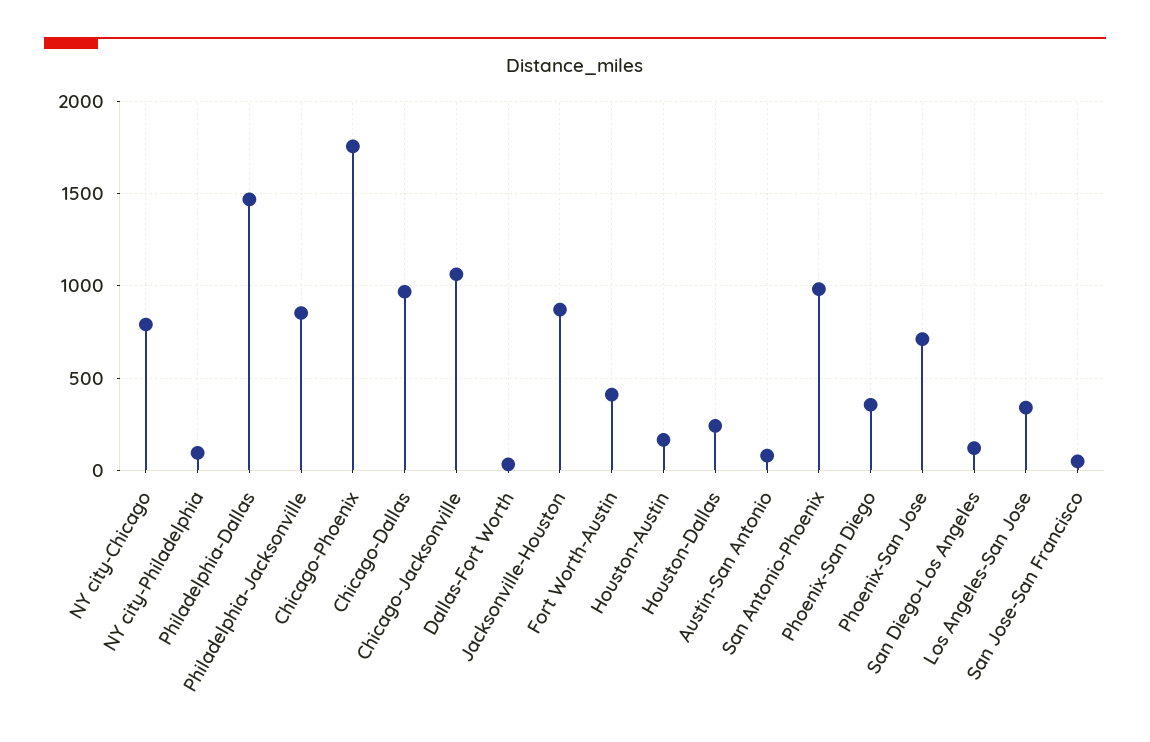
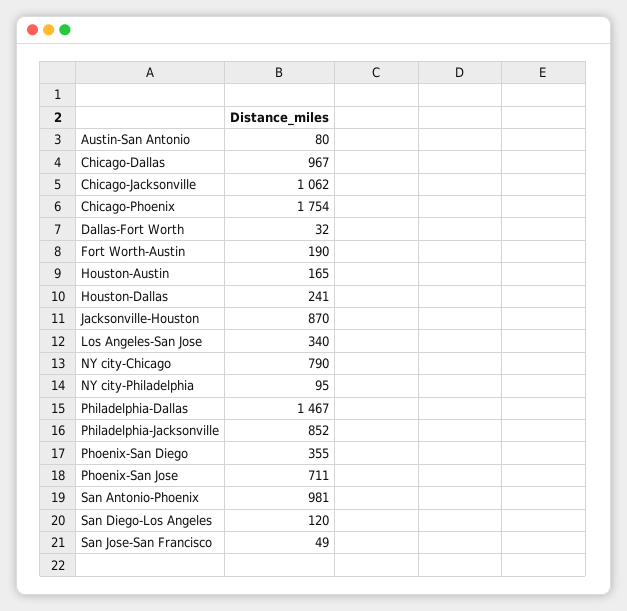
  {
    "NY city-Chicago": 790,
    "NY city-Philadelphia": 95,
    "Philadelphia-Dallas": 1467,
    "Philadelphia-Jacksonville": 852,
    "Chicago-Phoenix": 1754,
    "Chicago-Dallas": 967,
    "Chicago-Jacksonville": 1062,
    "Dallas-Fort Worth": 32,
    "Jacksonville-Houston": 870,
-   "Fort Worth-Austin": 400,
+   "Fort Worth-Austin": 190,
    "Houston-Austin": 165,
    "Houston-Dallas": 241,
    "Austin-San Antonio": 80,
    "San Antonio-Phoenix": 981,
    "Phoenix-San Diego": 355,
    "Phoenix-San Jose": 711,
    "San Diego-Los Angeles": 120,
    "Los Angeles-San Jose": 340,
    "San Jose-San Francisco": 49
  }

